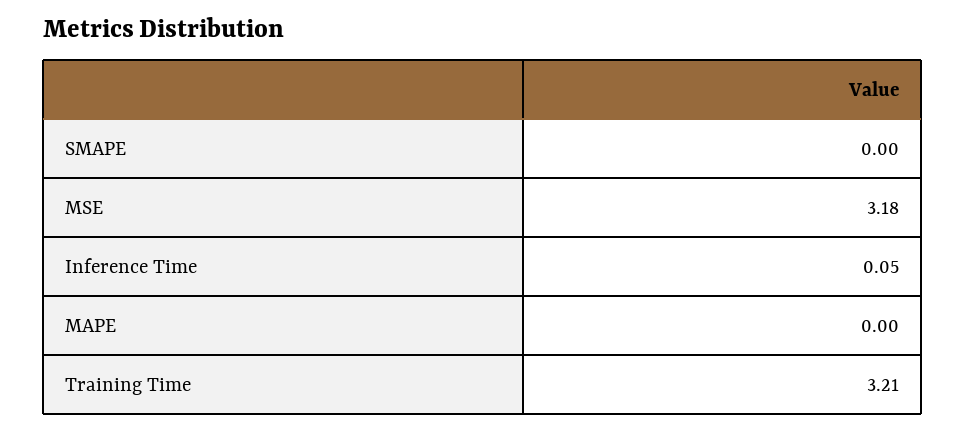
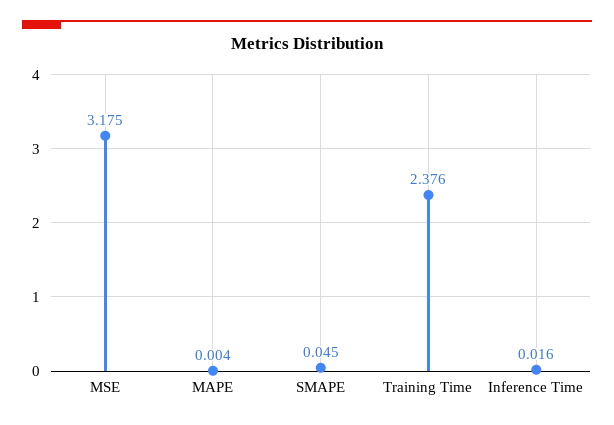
  {
-   "SMAPE": 0,
+   "SMAPE": 0.045,
    "MSE": 3.175,
-   "Inference Time": 0.05,
+   "Inference Time": 0.016,
    "MAPE": 0.004,
-   "Training Time": 3.21
+   "Training Time": 2.376
  }

